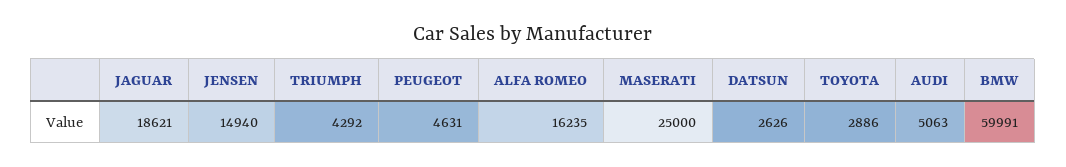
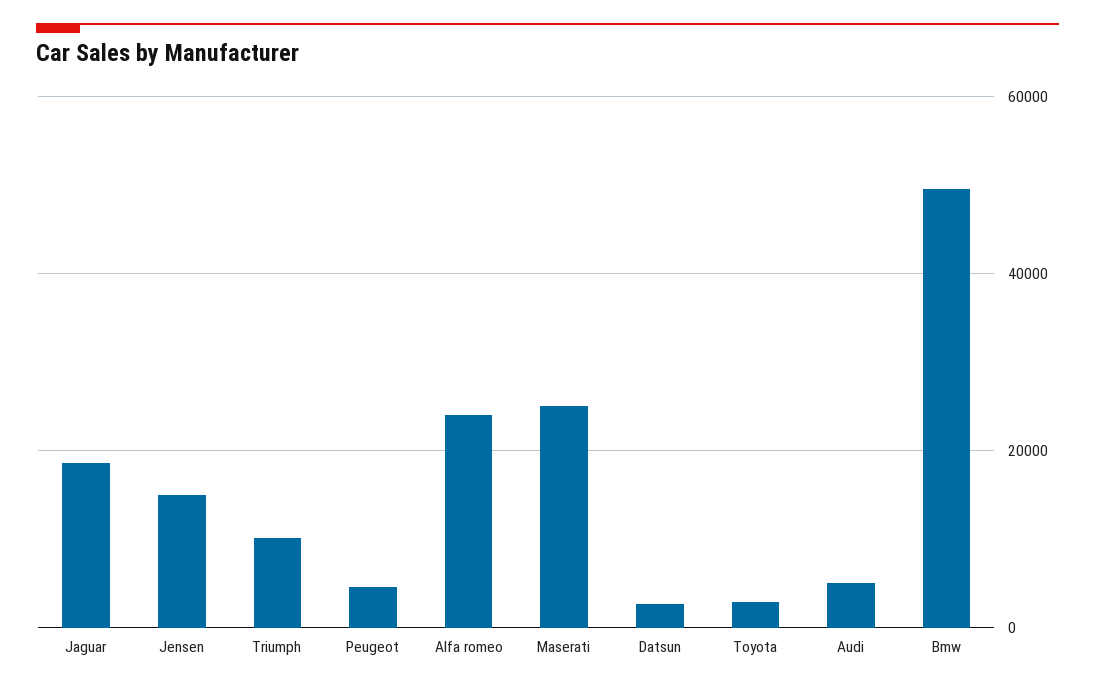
  {
    "JAGUAR": 18621,
    "JENSEN": 14940,
-   "TRIUMPH": 4292,
+   "TRIUMPH": 10000,
    "PEUGEOT": 4631,
-   "ALFA ROMEO": 16235,
+   "ALFA ROMEO": 24000,
    "MASERATI": 25000,
    "DATSUN": 2626,
    "TOYOTA": 2886,
    "AUDI": 5063,
-   "BMW": 59991
+   "BMW": 50000
  }

